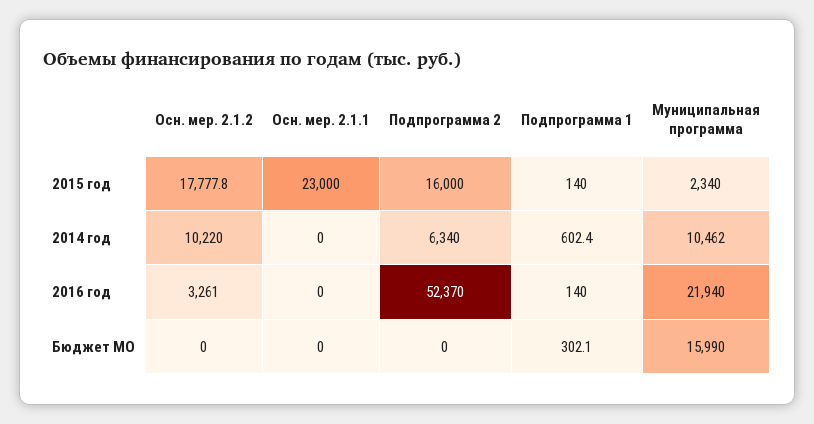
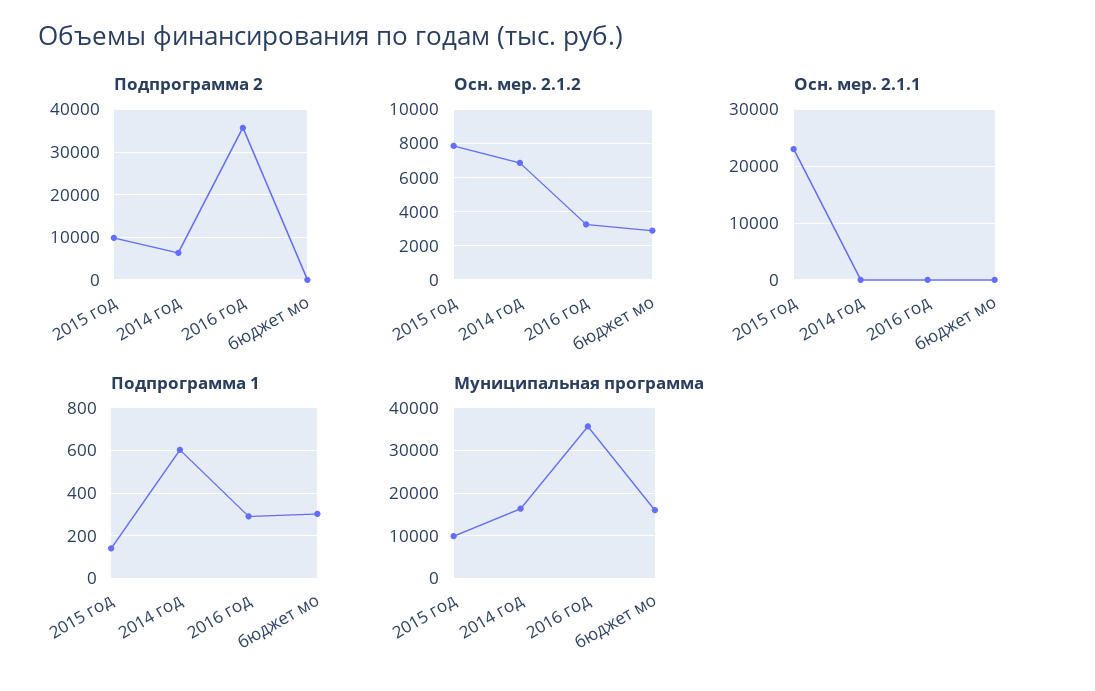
  {
    "Осн. мер. 2.1.2": {
-     "2015 год": 17777.8,
+     "2015 год": 8000,
-     "2014 год": 10220,
+     "2014 год": 7000,
      "2016 год": 3261,
-     "Бюджет МО": 0
+     "Бюджет МО": 3000
    },
    "Осн. мер. 2.1.1": {
      "2015 год": 23000,
      "2014 год": 0,
      "2016 год": 0,
      "Бюджет МО": 0
    },
    "Подпрограмма 2": {
-     "2015 год": 16000,
+     "2015 год": 10000,
      "2014 год": 6340,
-     "2016 год": 52370,
+     "2016 год": 36000,
      "Бюджет МО": 0
    },
    "Подпрограмма 1": {
      "2015 год": 140,
      "2014 год": 602.4,
-     "2016 год": 140,
+     "2016 год": 300,
      "Бюджет МО": 302.1
    },
    "Муниципальная программа": {
-     "2015 год": 2340,
+     "2015 год": 10000,
-     "2014 год": 10462,
+     "2014 год": 16000,
-     "2016 год": 21940,
+     "2016 год": 36000,
      "Бюджет МО": 15990
    }
  }

